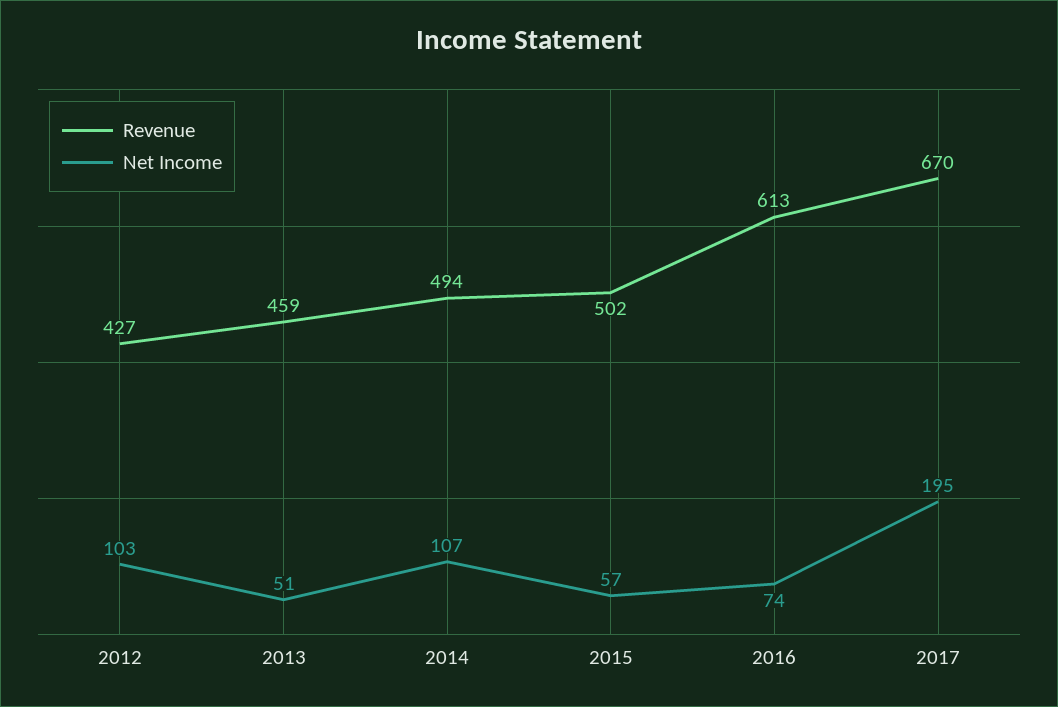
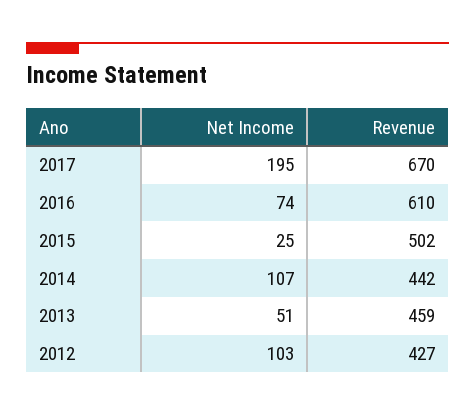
  {
    "Revenue": {
      "2012": 427,
      "2013": 459,
-     "2014": 494,
+     "2014": 442,
      "2015": 502,
-     "2016": 613,
+     "2016": 610,
      "2017": 670
    },
    "Net Income": {
      "2012": 103,
      "2013": 51,
      "2014": 107,
-     "2015": 57,
+     "2015": 25,
      "2016": 74,
      "2017": 195
    }
  }

